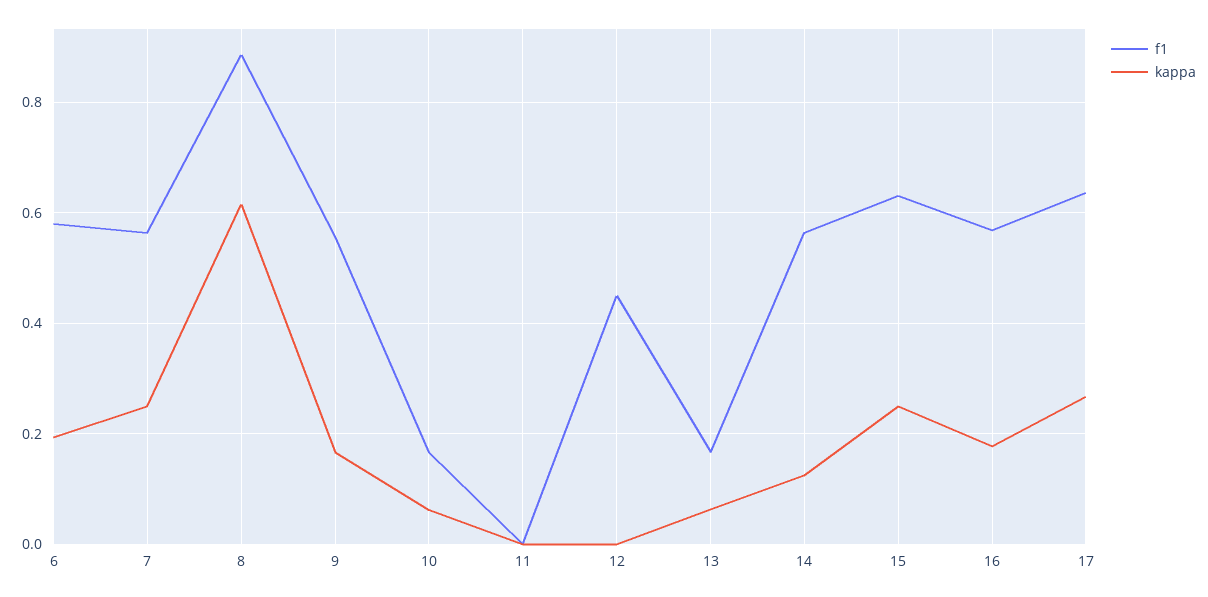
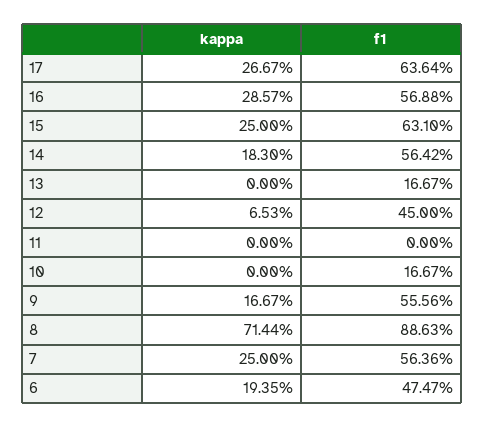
  {
    "f1": {
-     "6": 0.58,
+     "6": 0.4747,
      "7": 0.5636,
      "8": 0.8863,
      "9": 0.5556,
      "10": 0.1667,
      "11": 0,
      "12": 0.45,
      "13": 0.1667,
      "14": 0.5642,
      "15": 0.631,
      "16": 0.5688,
      "17": 0.6364
    },
    "kappa": {
      "6": 0.1935,
      "7": 0.25,
-     "8": 0.62,
+     "8": 0.7144,
      "9": 0.1667,
-     "10": 0.06,
+     "10": 0,
      "11": 0,
-     "12": 0,
+     "12": 0.0653,
-     "13": 0.06,
+     "13": 0,
-     "14": 0.12,
+     "14": 0.183,
      "15": 0.25,
-     "16": 0.18,
+     "16": 0.2857,
      "17": 0.2667
    }
  }

